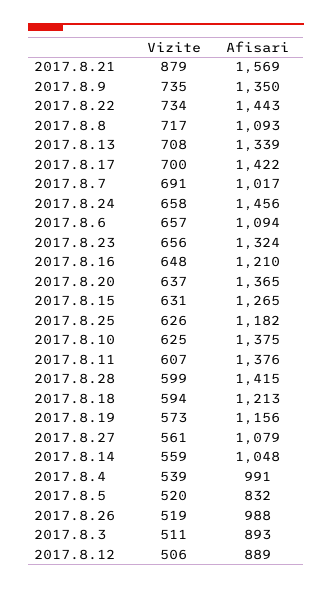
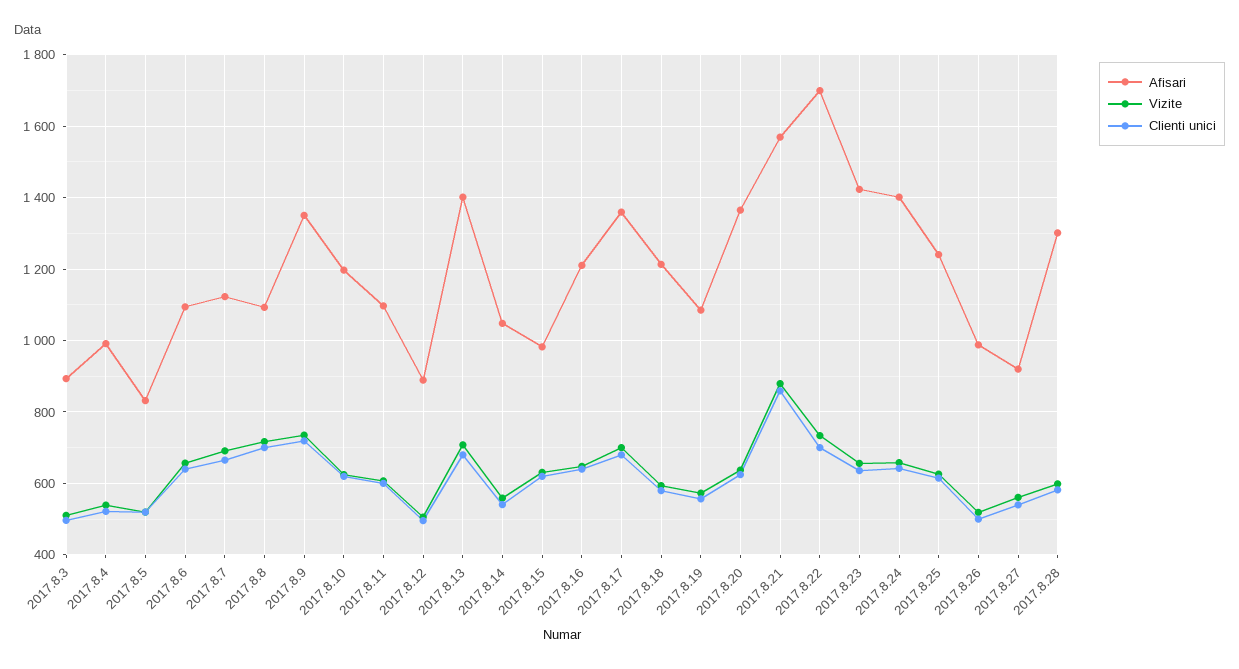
  {
    "Vizite": {
      "2017.8.21": 879,
      "2017.8.9": 735,
      "2017.8.22": 734,
      "2017.8.8": 717,
      "2017.8.13": 708,
      "2017.8.17": 700,
      "2017.8.7": 691,
      "2017.8.24": 658,
      "2017.8.6": 657,
      "2017.8.23": 656,
      "2017.8.16": 648,
      "2017.8.20": 637,
      "2017.8.15": 631,
      "2017.8.25": 626,
      "2017.8.10": 625,
      "2017.8.11": 607,
      "2017.8.28": 599,
      "2017.8.18": 594,
      "2017.8.19": 573,
      "2017.8.27": 561,
      "2017.8.14": 559,
      "2017.8.4": 539,
      "2017.8.5": 520,
      "2017.8.26": 519,
      "2017.8.3": 511,
      "2017.8.12": 506
    },
    "Afisari": {
      "2017.8.21": 1569,
      "2017.8.9": 1350,
-     "2017.8.22": 1443,
+     "2017.8.22": 1700,
      "2017.8.8": 1093,
-     "2017.8.13": 1339,
+     "2017.8.13": 1400,
-     "2017.8.17": 1422,
+     "2017.8.17": 1360,
-     "2017.8.7": 1017,
+     "2017.8.7": 1120,
-     "2017.8.24": 1456,
+     "2017.8.24": 1400,
      "2017.8.6": 1094,
-     "2017.8.23": 1324,
+     "2017.8.23": 1420,
      "2017.8.16": 1210,
      "2017.8.20": 1365,
-     "2017.8.15": 1265,
+     "2017.8.15": 980,
-     "2017.8.25": 1182,
+     "2017.8.25": 1240,
-     "2017.8.10": 1375,
+     "2017.8.10": 1200,
-     "2017.8.11": 1376,
+     "2017.8.11": 1100,
-     "2017.8.28": 1415,
+     "2017.8.28": 1300,
      "2017.8.18": 1213,
-     "2017.8.19": 1156,
+     "2017.8.19": 1080,
-     "2017.8.27": 1079,
+     "2017.8.27": 920,
      "2017.8.14": 1048,
      "2017.8.4": 991,
      "2017.8.5": 832,
      "2017.8.26": 988,
      "2017.8.3": 893,
      "2017.8.12": 889
-   }
+   },
+   "Clienti unici": {
+     "2017.8.3": 500,
+     "2017.8.4": 520,
+     "2017.8.5": 520,
+     "2017.8.6": 640,
+     "2017.8.7": 660,
+     "2017.8.8": 700,
+     "2017.8.9": 720,
+     "2017.8.10": 620,
+     "2017.8.11": 600,
+     "2017.8.12": 500,
+     "2017.8.13": 680,
+     "2017.8.14": 540,
+     "2017.8.15": 620,
+     "2017.8.16": 640,
+     "2017.8.17": 680,
+     "2017.8.18": 580,
+     "2017.8.19": 560,
+     "2017.8.20": 620,
+     "2017.8.21": 860,
+     "2017.8.22": 700,
+     "2017.8.23": 640,
+     "2017.8.24": 640,
+     "2017.8.25": 620,
+     "2017.8.26": 500,
+     "2017.8.27": 540,
+     "2017.8.28": 580
+   }
  }

